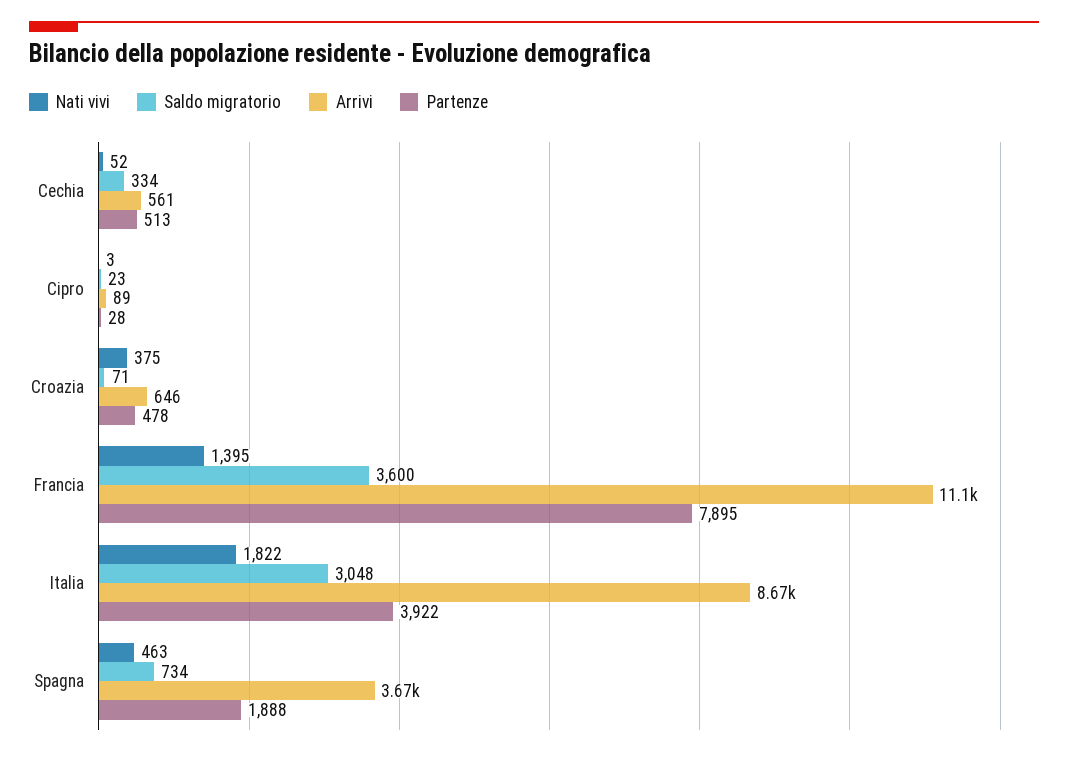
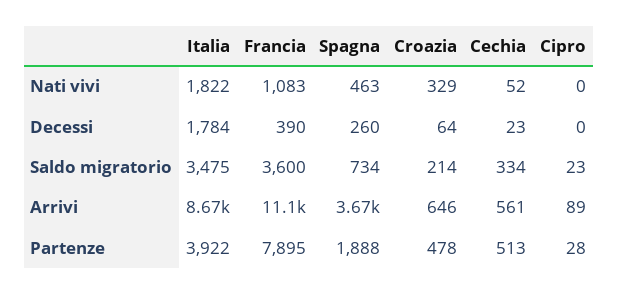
  {
    "Nati vivi": {
      "Cechia": 52,
-     "Cipro": 3,
+     "Cipro": 0,
-     "Croazia": 375,
+     "Croazia": 329,
-     "Francia": 1395,
+     "Francia": 1083,
      "Italia": 1822,
      "Spagna": 463
    },
    "Saldo migratorio": {
      "Cechia": 334,
      "Cipro": 23,
-     "Croazia": 71,
+     "Croazia": 214,
      "Francia": 3600,
-     "Italia": 3048,
+     "Italia": 3475,
      "Spagna": 734
    },
    "Arrivi": {
      "Cechia": 561,
      "Cipro": 89,
      "Croazia": 646,
      "Francia": 11100,
      "Italia": 8670,
      "Spagna": 3670
    },
    "Partenze": {
      "Cechia": 513,
      "Cipro": 28,
      "Croazia": 478,
      "Francia": 7895,
      "Italia": 3922,
      "Spagna": 1888
-   }
+   },
+   "Decessi": {
+     "Italia": 1784,
+     "Francia": 390,
+     "Spagna": 260,
+     "Croazia": 64,
+     "Cechia": 23,
+     "Cipro": 0
+   }
  }

